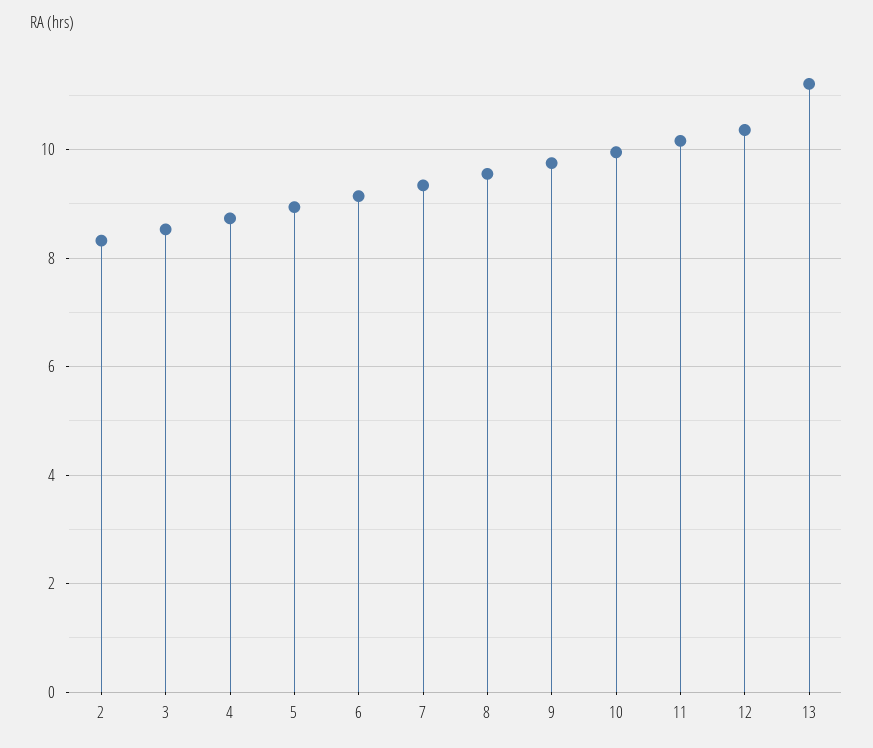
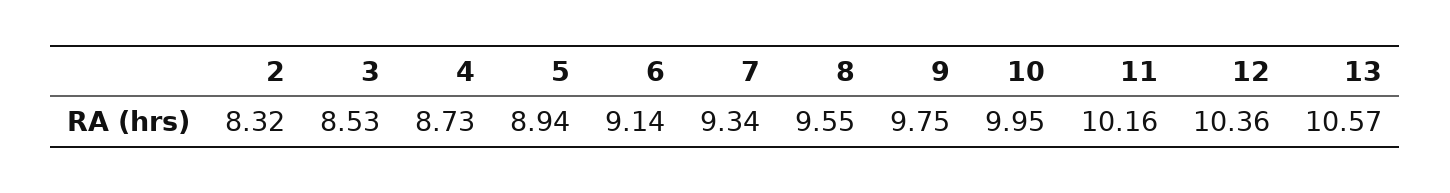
  {
    "2": 8.32,
    "3": 8.53,
    "4": 8.73,
    "5": 8.94,
    "6": 9.14,
    "7": 9.34,
    "8": 9.55,
    "9": 9.75,
    "10": 9.95,
    "11": 10.16,
    "12": 10.36,
-   "13": 11.2
+   "13": 10.57
  }

